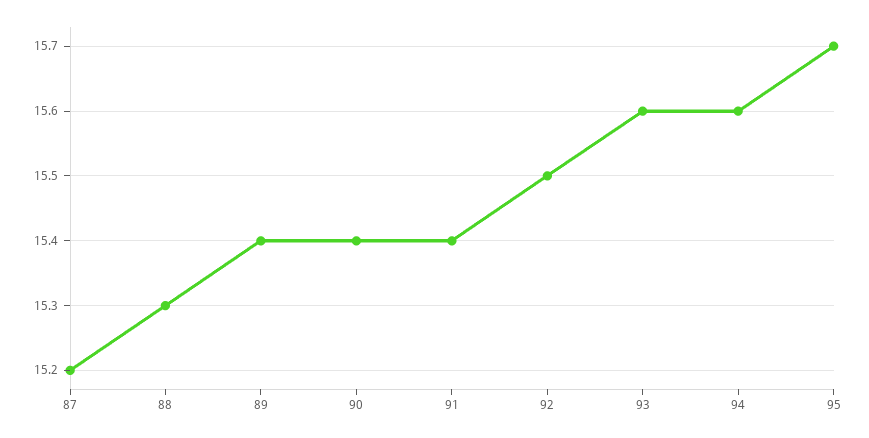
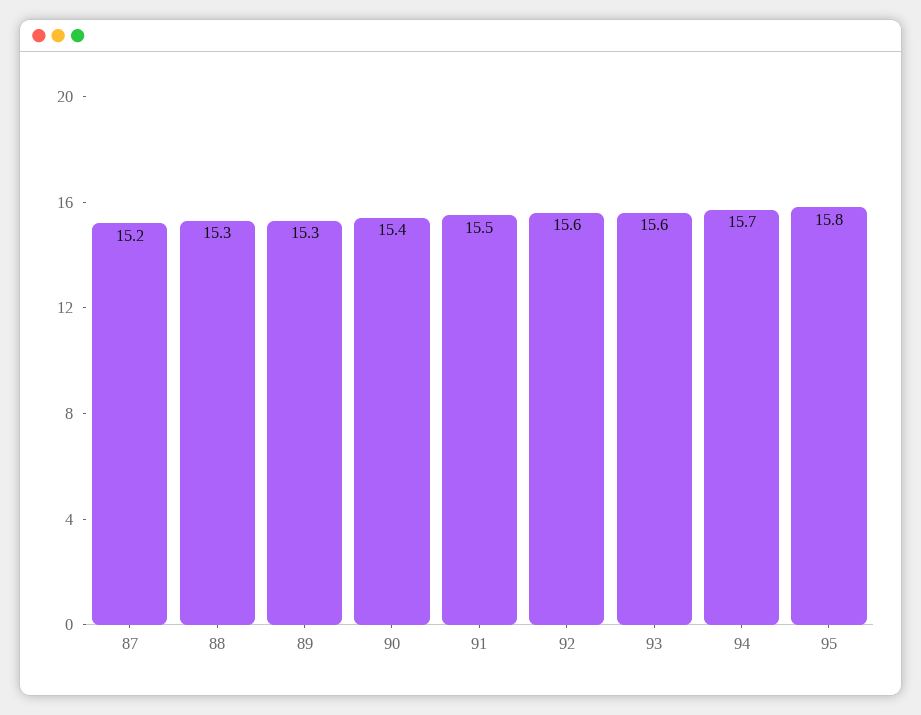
  {
    "87": 15.2,
    "88": 15.3,
-   "89": 15.4,
+   "89": 15.3,
    "90": 15.4,
-   "91": 15.4,
+   "91": 15.5,
-   "92": 15.5,
+   "92": 15.6,
    "93": 15.6,
-   "94": 15.6,
+   "94": 15.7,
-   "95": 15.7
+   "95": 15.8
  }

